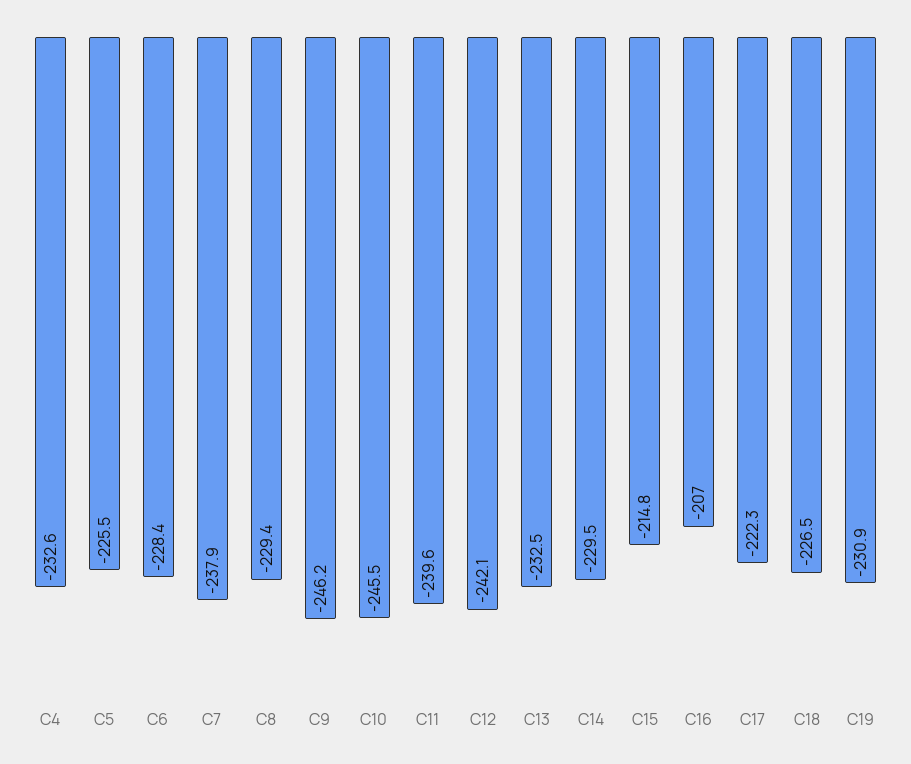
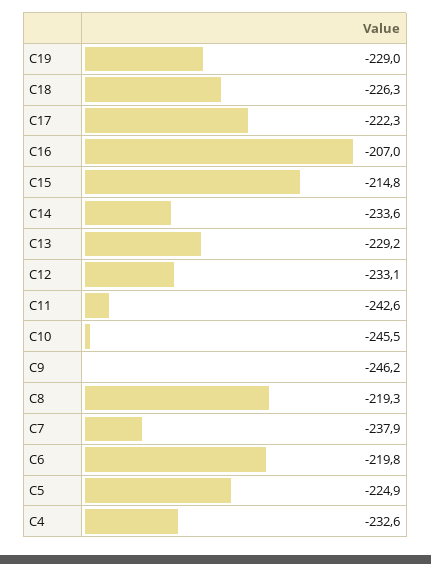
  {
    "C4": -232.6,
-   "C5": -225.5,
+   "C5": -224.9,
-   "C6": -228.4,
+   "C6": -219.8,
    "C7": -237.9,
-   "C8": -229.4,
+   "C8": -219.3,
    "C9": -246.2,
    "C10": -245.5,
-   "C11": -239.6,
+   "C11": -242.6,
-   "C12": -242.1,
+   "C12": -233.1,
-   "C13": -232.5,
+   "C13": -229.2,
-   "C14": -229.5,
+   "C14": -233.6,
    "C15": -214.8,
    "C16": -207,
    "C17": -222.3,
-   "C18": -226.5,
+   "C18": -226.3,
-   "C19": -230.9
+   "C19": -229
  }

